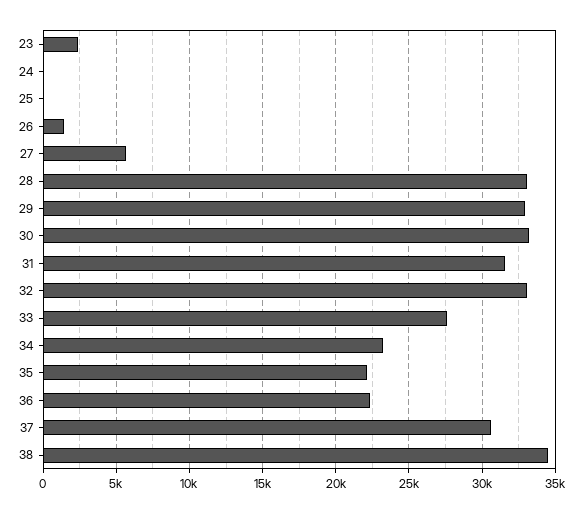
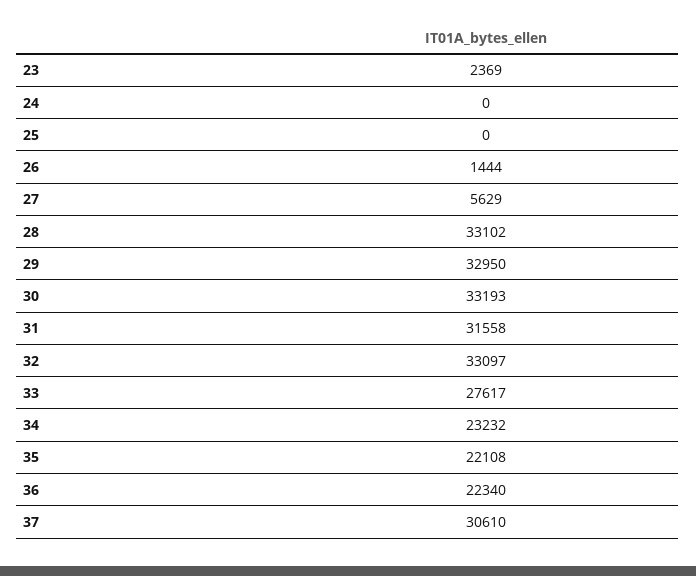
  {
    "23": 2369,
    "24": 0,
    "25": 0,
    "26": 1444,
    "27": 5629,
    "28": 33102,
    "29": 32950,
    "30": 33193,
    "31": 31558,
    "32": 33097,
    "33": 27617,
    "34": 23232,
    "35": 22108,
    "36": 22340,
-   "37": 30610,
+   "37": 30610
-   "38": 34500
  }

